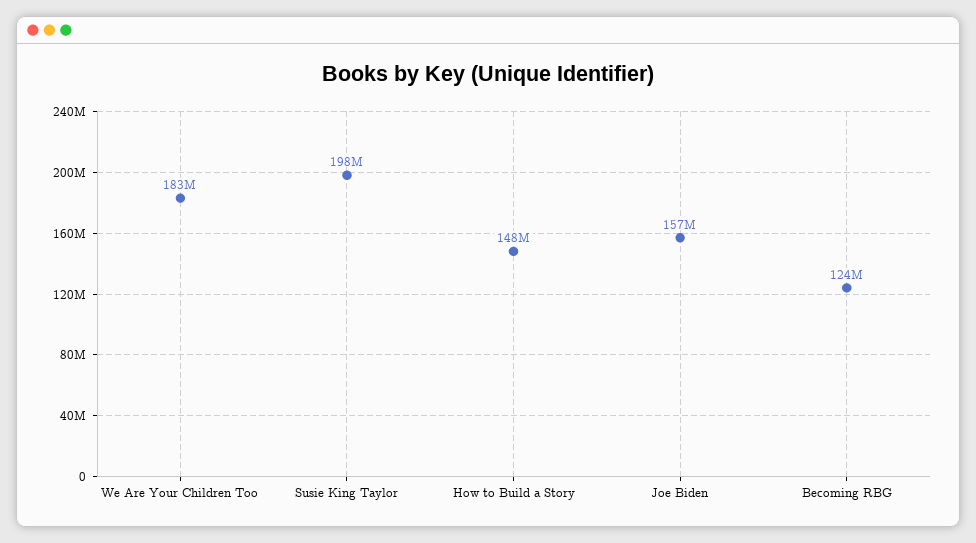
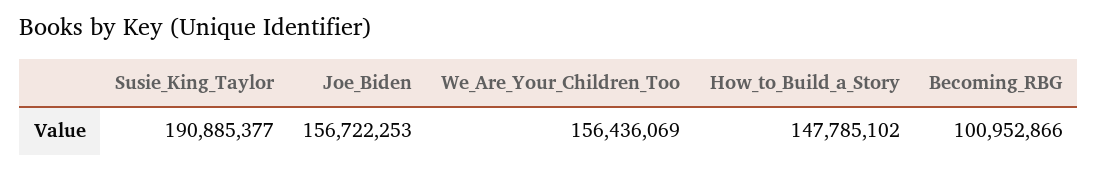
  {
-   "We Are Your Children Too": 183000000,
+   "We Are Your Children Too": 156436069,
-   "Susie King Taylor": 198000000,
+   "Susie King Taylor": 190885377,
    "How to Build a Story": 147785102,
    "Joe Biden": 156722253,
-   "Becoming RBG": 124000000
+   "Becoming RBG": 100952866
  }

